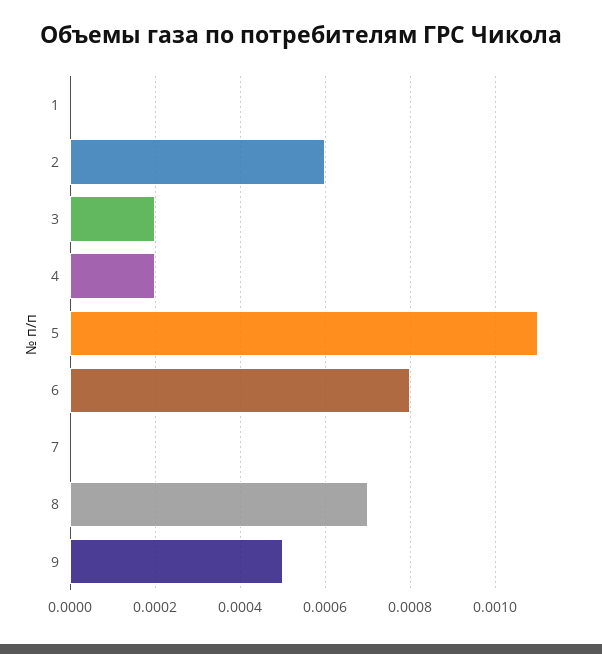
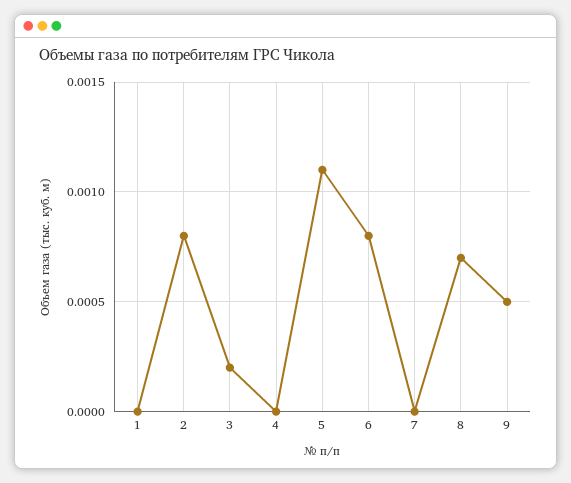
  {
    "1": 0,
-   "2": 0.0006,
+   "2": 0.0008,
    "3": 0.0002,
-   "4": 0.0002,
+   "4": 0,
    "5": 0.0011,
    "6": 0.0008,
    "7": 0,
    "8": 0.0007,
    "9": 0.0005
  }

